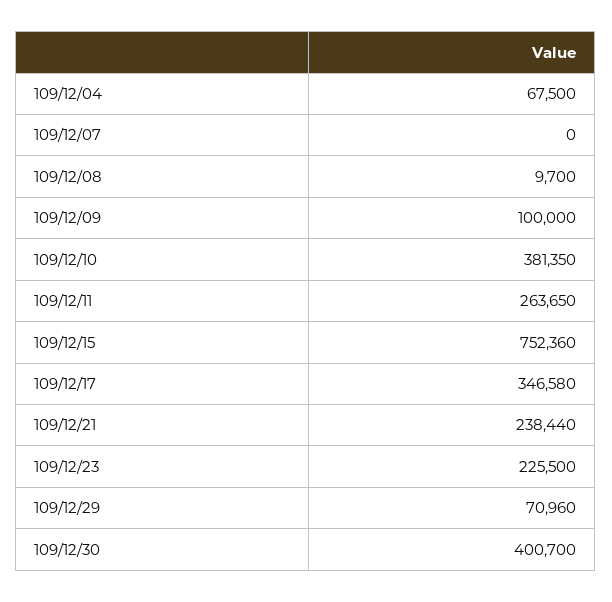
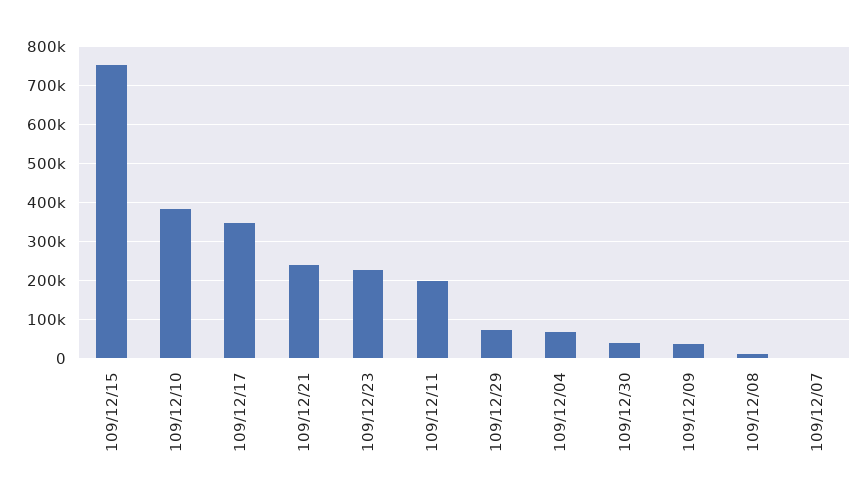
  {
    "109/12/04": 67500,
    "109/12/07": 0,
    "109/12/08": 9700,
-   "109/12/09": 100000,
+   "109/12/09": 40000,
    "109/12/10": 381350,
-   "109/12/11": 263650,
+   "109/12/11": 200000,
    "109/12/15": 752360,
    "109/12/17": 346580,
    "109/12/21": 238440,
    "109/12/23": 225500,
    "109/12/29": 70960,
-   "109/12/30": 400700
+   "109/12/30": 40000
  }

